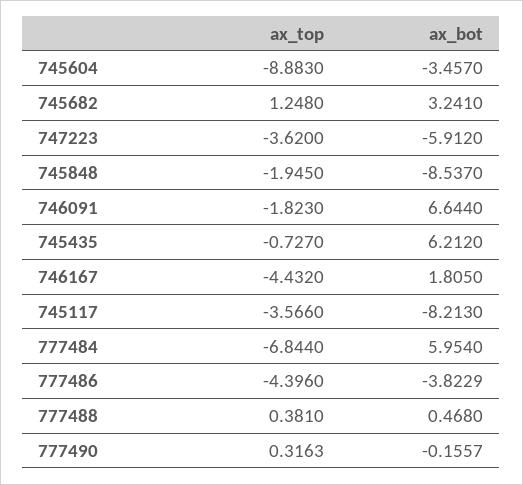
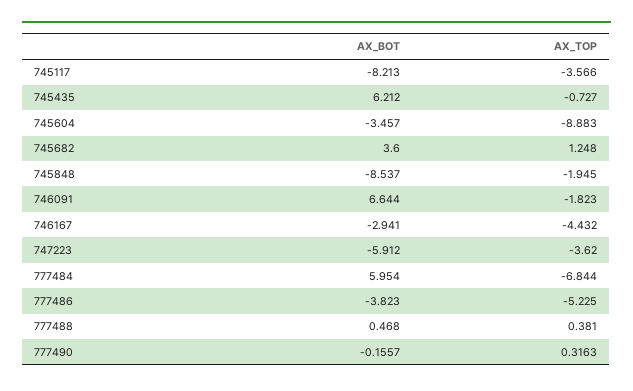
  {
    "ax_top": {
      "745604": -8.883,
      "745682": 1.248,
      "747223": -3.62,
      "745848": -1.945,
      "746091": -1.823,
      "745435": -0.727,
      "746167": -4.432,
      "745117": -3.566,
      "777484": -6.844,
-     "777486": -4.396,
+     "777486": -5.225,
      "777488": 0.381,
      "777490": 0.3163
    },
    "ax_bot": {
      "745604": -3.457,
-     "745682": 3.241,
+     "745682": 3.6,
      "747223": -5.912,
      "745848": -8.537,
      "746091": 6.644,
      "745435": 6.212,
-     "746167": 1.805,
+     "746167": -2.941,
      "745117": -8.213,
      "777484": 5.954,
-     "777486": -3.8229,
+     "777486": -3.823,
      "777488": 0.468,
      "777490": -0.1557
    }
  }

